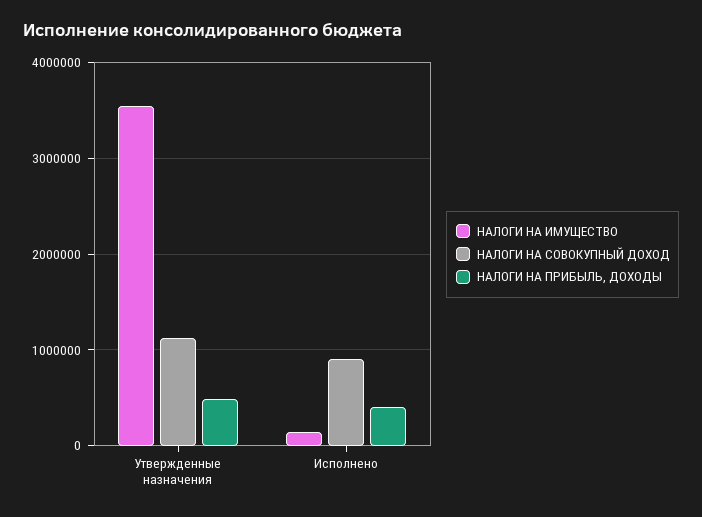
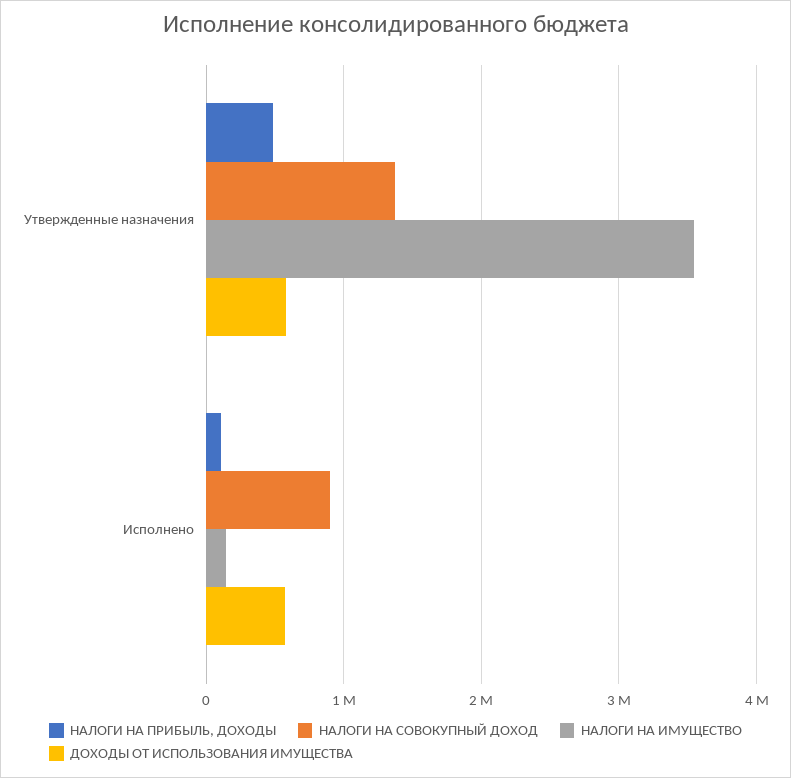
  {
    "НАЛОГИ НА ИМУЩЕСТВО": {
      "Утвержденные назначения": 3500000,
      "Исполнено": 100000
    },
    "НАЛОГИ НА СОВОКУПНЫЙ ДОХОД": {
-     "Утвержденные назначения": 1100000,
+     "Утвержденные назначения": 1400000,
      "Исполнено": 900000
    },
    "НАЛОГИ НА ПРИБЫЛЬ, ДОХОДЫ": {
      "Утвержденные назначения": 500000,
-     "Исполнено": 400000
+     "Исполнено": 100000
-   }
+   },
+   "ДОХОДЫ ОТ ИСПОЛЬЗОВАНИЯ ИМУЩЕСТВА": {
+     "Утвержденные назначения": 600000,
+     "Исполнено": 600000
+   }
  }

